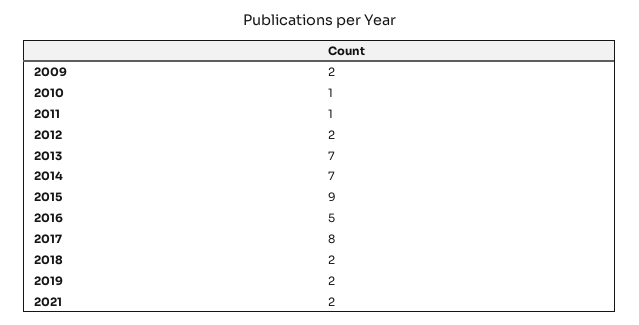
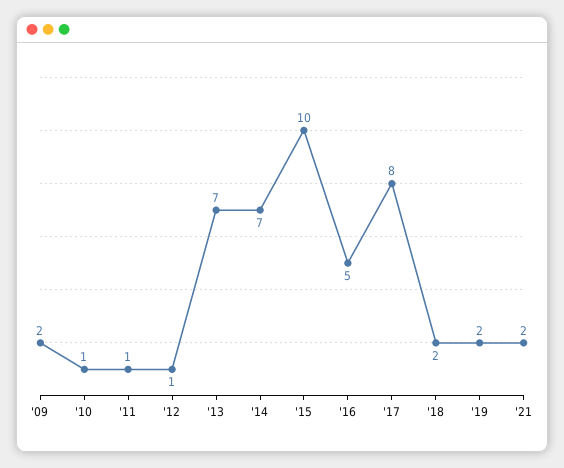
  {
    "2009": 2,
    "2010": 1,
    "2011": 1,
-   "2012": 2,
+   "2012": 1,
    "2013": 7,
    "2014": 7,
-   "2015": 9,
+   "2015": 10,
    "2016": 5,
    "2017": 8,
    "2018": 2,
    "2019": 2,
    "2021": 2
  }

